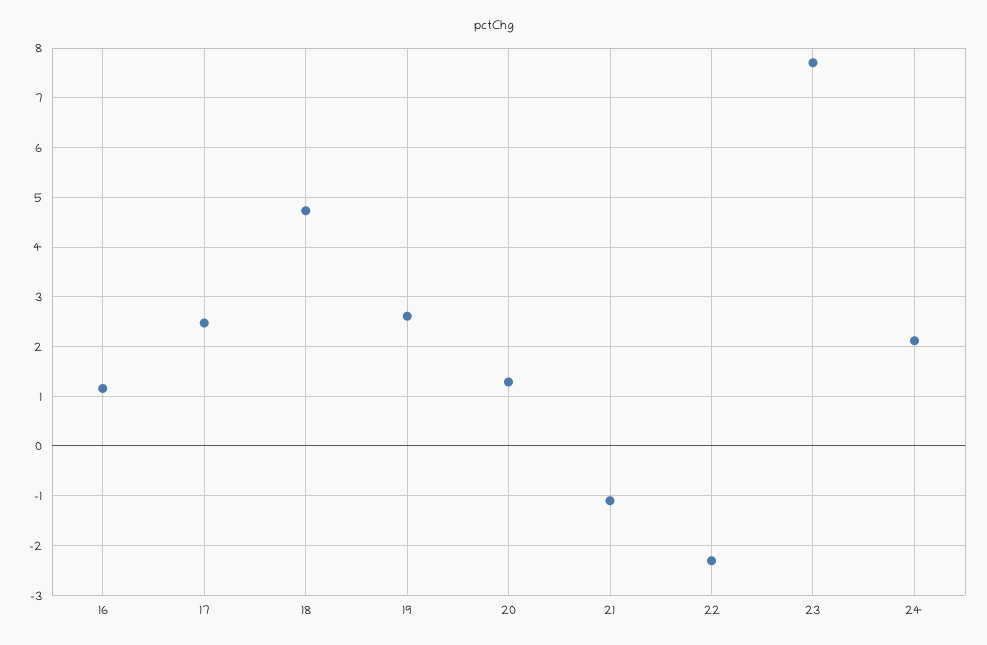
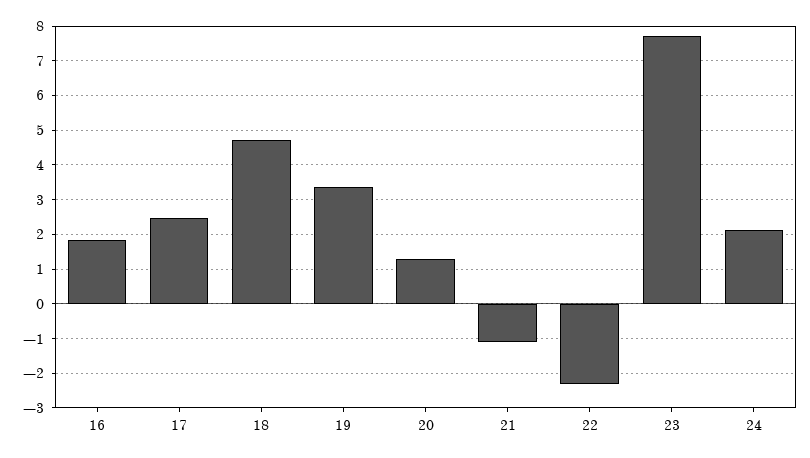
  {
-   "16": 1.2,
+   "16": 1.8,
    "17": 2.4,
    "18": 4.8,
-   "19": 2.6,
+   "19": 3.4,
    "20": 1.2,
    "21": -1.2,
    "22": -2.4,
    "23": 7.8,
    "24": 2.2
  }

